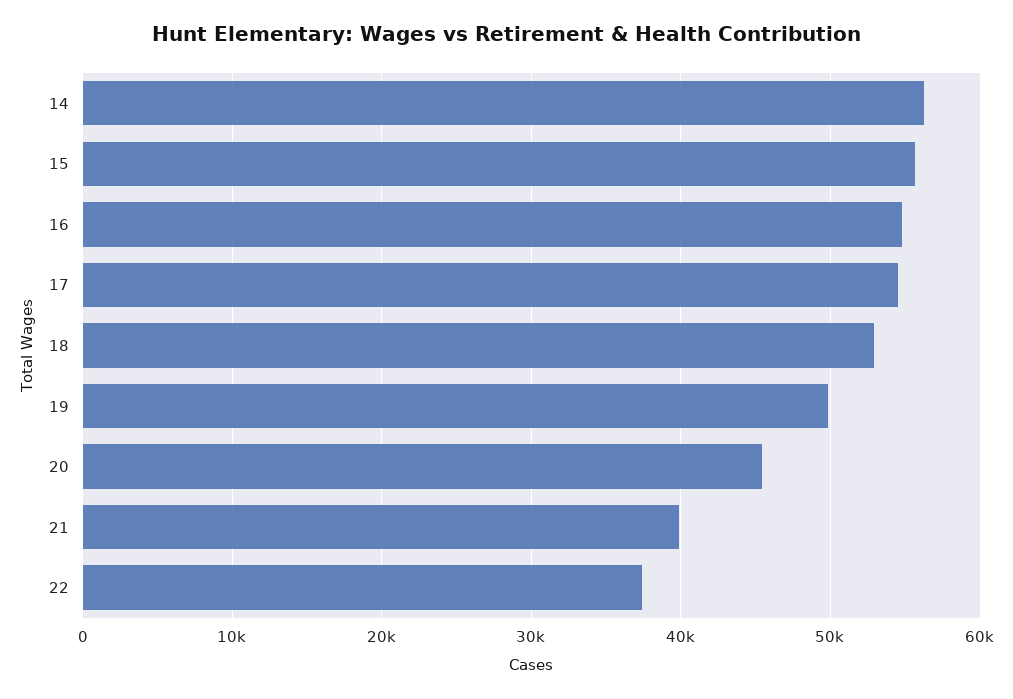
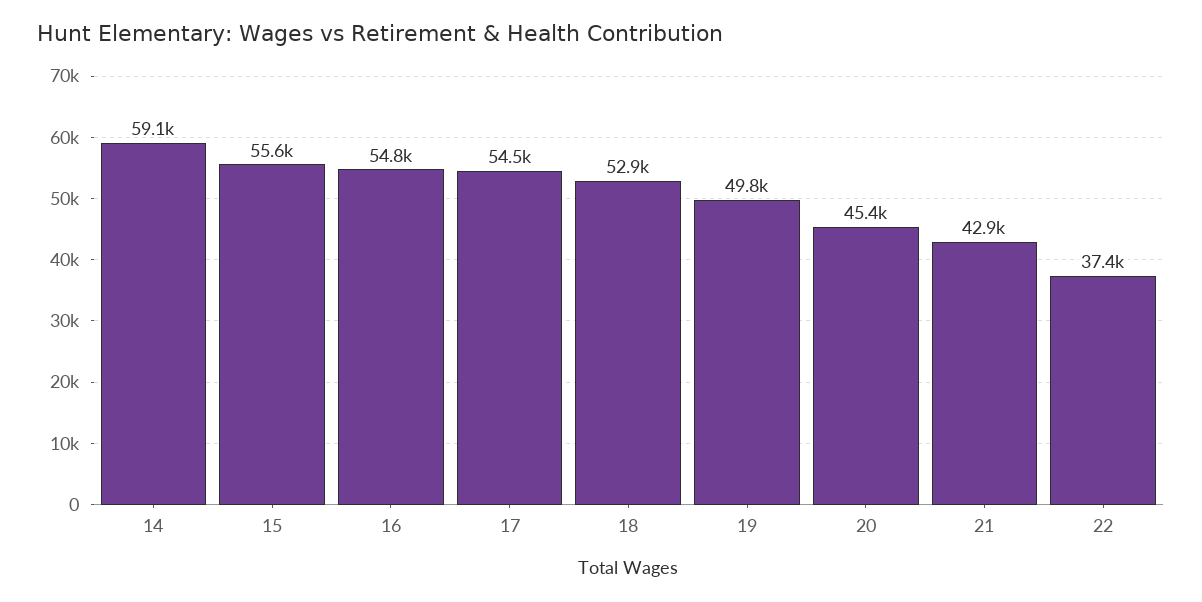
  {
-   "14": 56000,
+   "14": 59100,
    "15": 55600,
    "16": 54800,
    "17": 54500,
    "18": 52900,
    "19": 49800,
    "20": 45400,
-   "21": 40000,
+   "21": 42900,
    "22": 37400
  }

